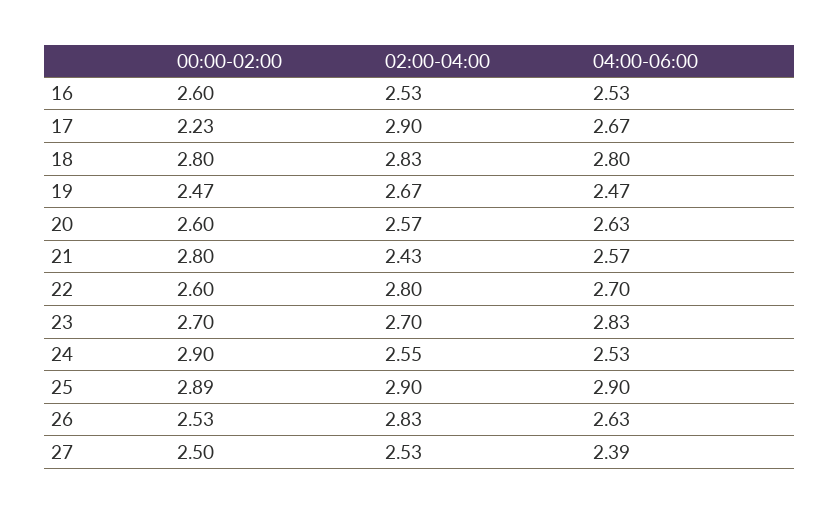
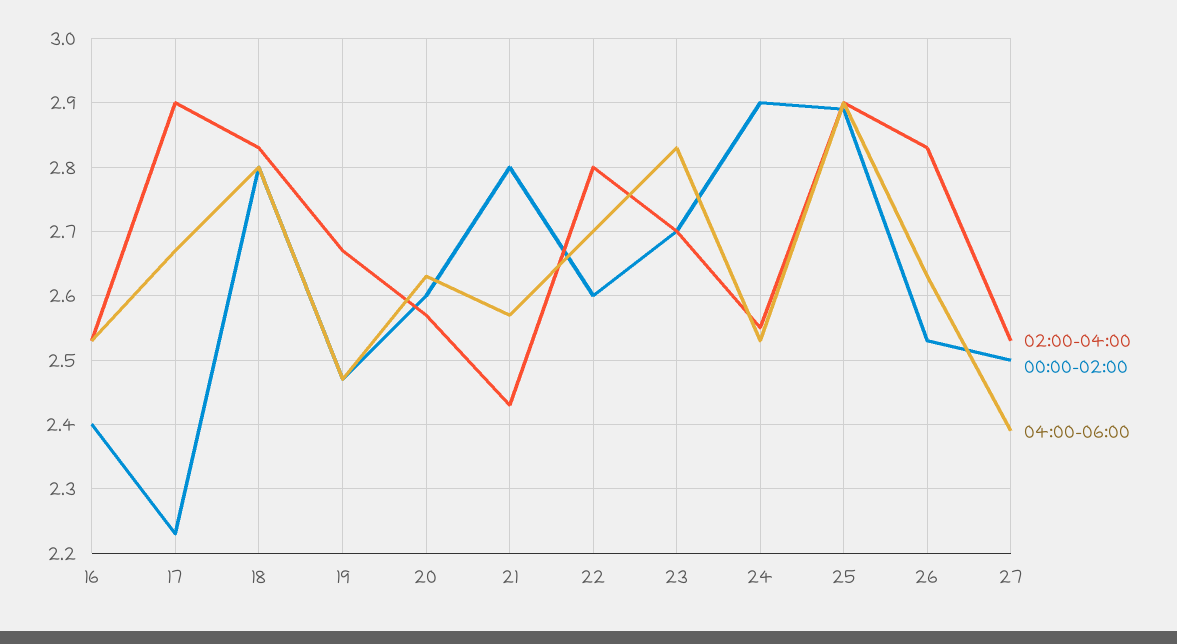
  {
    "00:00-02:00": {
-     "16": 2.6,
+     "16": 2.4,
      "17": 2.23,
      "18": 2.8,
      "19": 2.47,
      "20": 2.6,
      "21": 2.8,
      "22": 2.6,
      "23": 2.7,
      "24": 2.9,
      "25": 2.89,
      "26": 2.53,
      "27": 2.5
    },
    "02:00-04:00": {
      "16": 2.53,
      "17": 2.9,
      "18": 2.83,
      "19": 2.67,
      "20": 2.57,
      "21": 2.43,
      "22": 2.8,
      "23": 2.7,
      "24": 2.55,
      "25": 2.9,
      "26": 2.83,
      "27": 2.53
    },
    "04:00-06:00": {
      "16": 2.53,
      "17": 2.67,
      "18": 2.8,
      "19": 2.47,
      "20": 2.63,
      "21": 2.57,
      "22": 2.7,
      "23": 2.83,
      "24": 2.53,
      "25": 2.9,
      "26": 2.63,
      "27": 2.39
    }
  }

